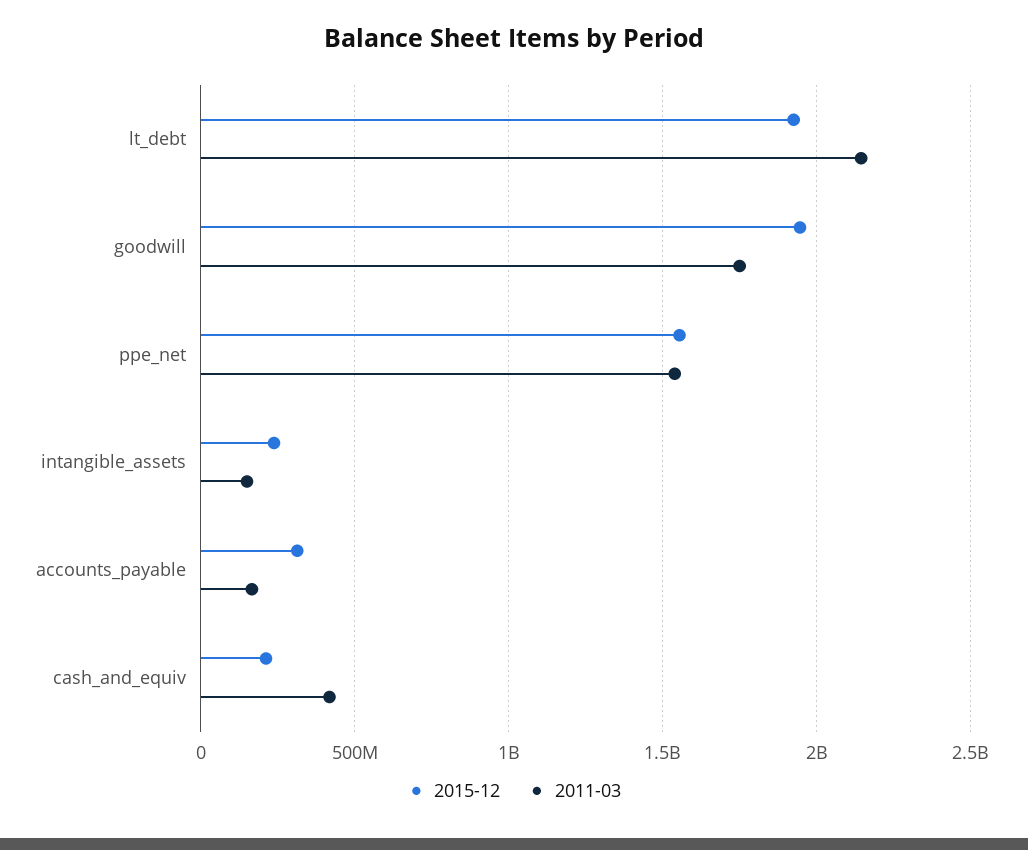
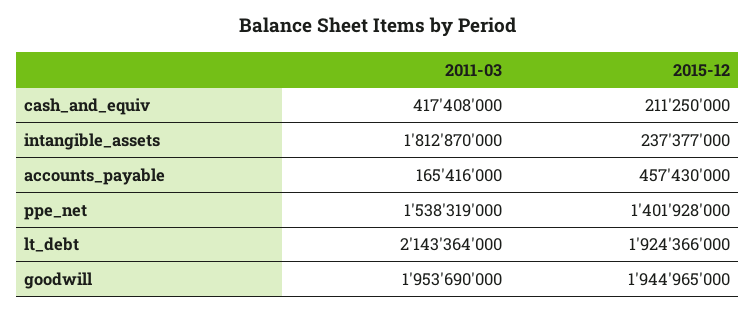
  {
    "2015-12": {
      "lt_debt": 1924366000,
      "goodwill": 1944965000,
-     "ppe_net": 1550000000,
+     "ppe_net": 1401928000,
      "intangible_assets": 237377000,
-     "accounts_payable": 300000000,
+     "accounts_payable": 457430000,
      "cash_and_equiv": 211250000
    },
    "2011-03": {
      "lt_debt": 2143364000,
-     "goodwill": 1750000000,
+     "goodwill": 1953690000,
      "ppe_net": 1538319000,
-     "intangible_assets": 150000000,
+     "intangible_assets": 1812870000,
      "accounts_payable": 165416000,
      "cash_and_equiv": 417408000
    }
  }

